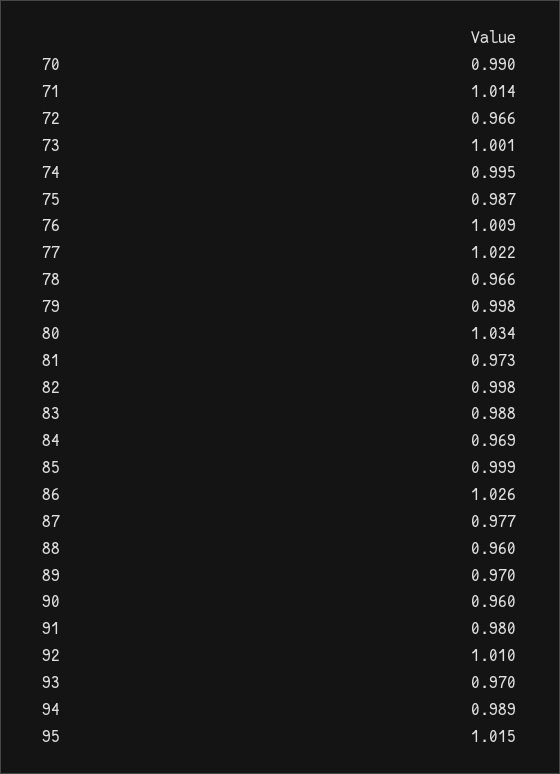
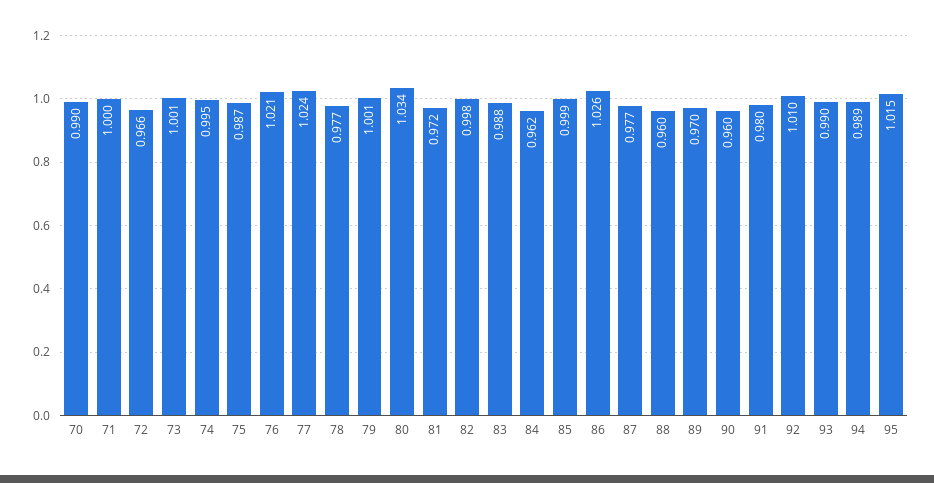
  {
    "70": 0.99,
-   "71": 1.014,
+   "71": 1,
    "72": 0.966,
    "73": 1.001,
    "74": 0.995,
    "75": 0.987,
-   "76": 1.009,
+   "76": 1.021,
-   "77": 1.022,
+   "77": 1.024,
-   "78": 0.966,
+   "78": 0.977,
-   "79": 0.998,
+   "79": 1.001,
    "80": 1.034,
-   "81": 0.973,
+   "81": 0.972,
    "82": 0.998,
    "83": 0.988,
-   "84": 0.969,
+   "84": 0.962,
    "85": 0.999,
    "86": 1.026,
    "87": 0.977,
    "88": 0.96,
    "89": 0.97,
    "90": 0.96,
    "91": 0.98,
    "92": 1.01,
-   "93": 0.97,
+   "93": 0.99,
    "94": 0.989,
    "95": 1.015
  }

